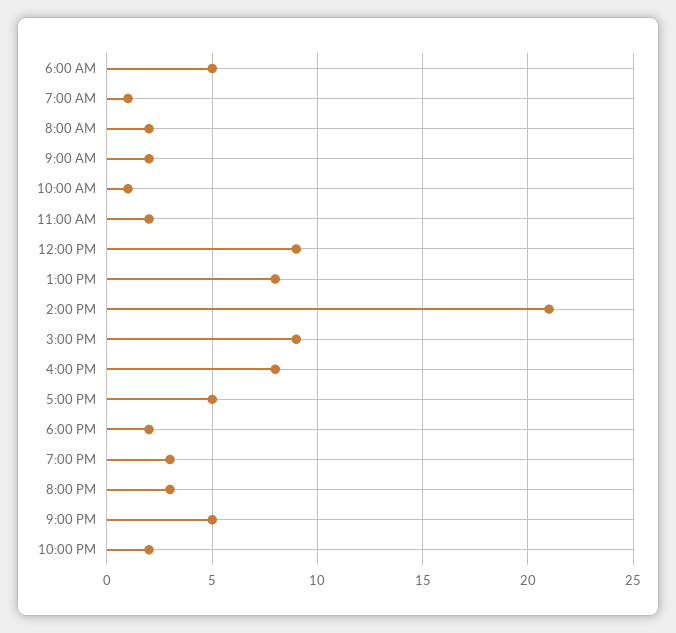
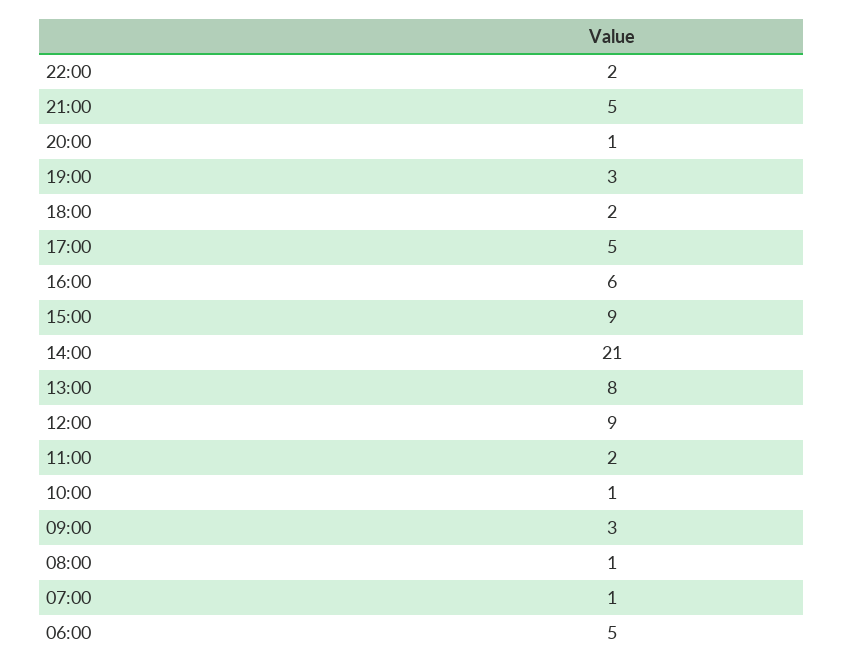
  {
    "6:00 AM": 5,
    "7:00 AM": 1,
-   "8:00 AM": 2,
+   "8:00 AM": 1,
-   "9:00 AM": 2,
+   "9:00 AM": 3,
    "10:00 AM": 1,
    "11:00 AM": 2,
    "12:00 PM": 9,
    "1:00 PM": 8,
    "2:00 PM": 21,
    "3:00 PM": 9,
-   "4:00 PM": 8,
+   "4:00 PM": 6,
    "5:00 PM": 5,
    "6:00 PM": 2,
    "7:00 PM": 3,
-   "8:00 PM": 3,
+   "8:00 PM": 1,
    "9:00 PM": 5,
    "10:00 PM": 2
  }

